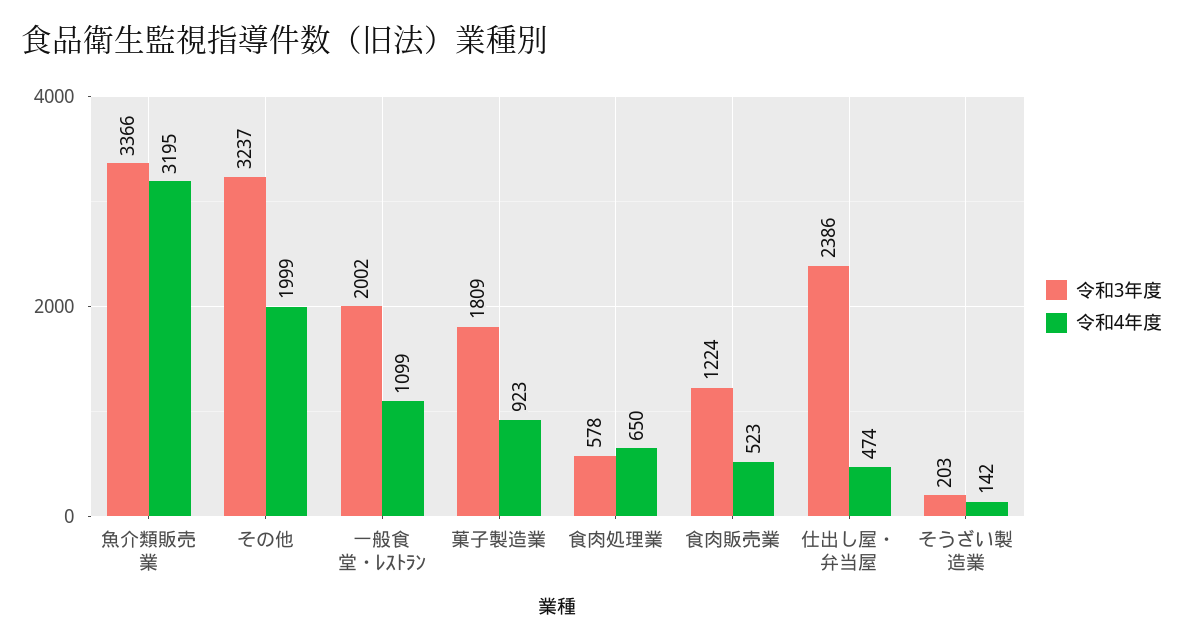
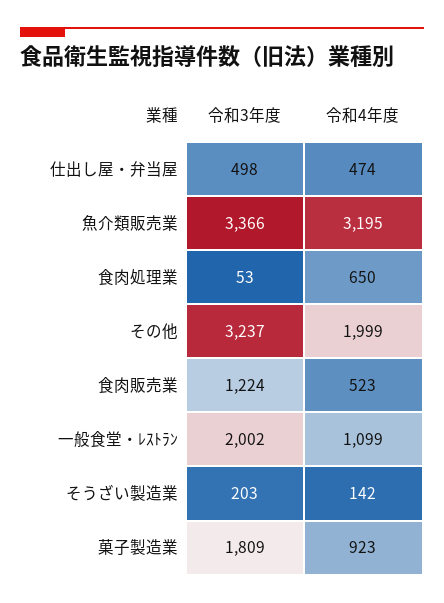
  {
    "令和3年度": {
      "魚介類販売業": 3366,
      "その他": 3237,
      "一般食堂・ﾚｽﾄﾗﾝ": 2002,
      "菓子製造業": 1809,
-     "食肉処理業": 578,
+     "食肉処理業": 53,
      "食肉販売業": 1224,
-     "仕出し屋・弁当屋": 2386,
+     "仕出し屋・弁当屋": 498,
      "そうざい製造業": 203
    },
    "令和4年度": {
      "魚介類販売業": 3195,
      "その他": 1999,
      "一般食堂・ﾚｽﾄﾗﾝ": 1099,
      "菓子製造業": 923,
      "食肉処理業": 650,
      "食肉販売業": 523,
      "仕出し屋・弁当屋": 474,
      "そうざい製造業": 142
    }
  }

